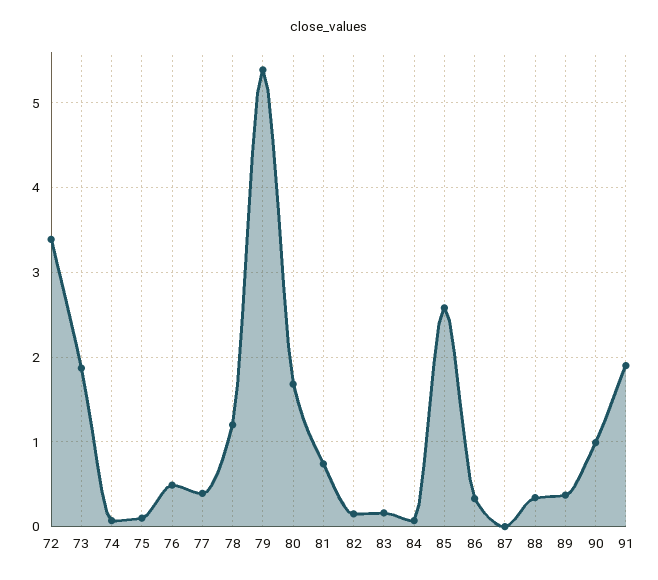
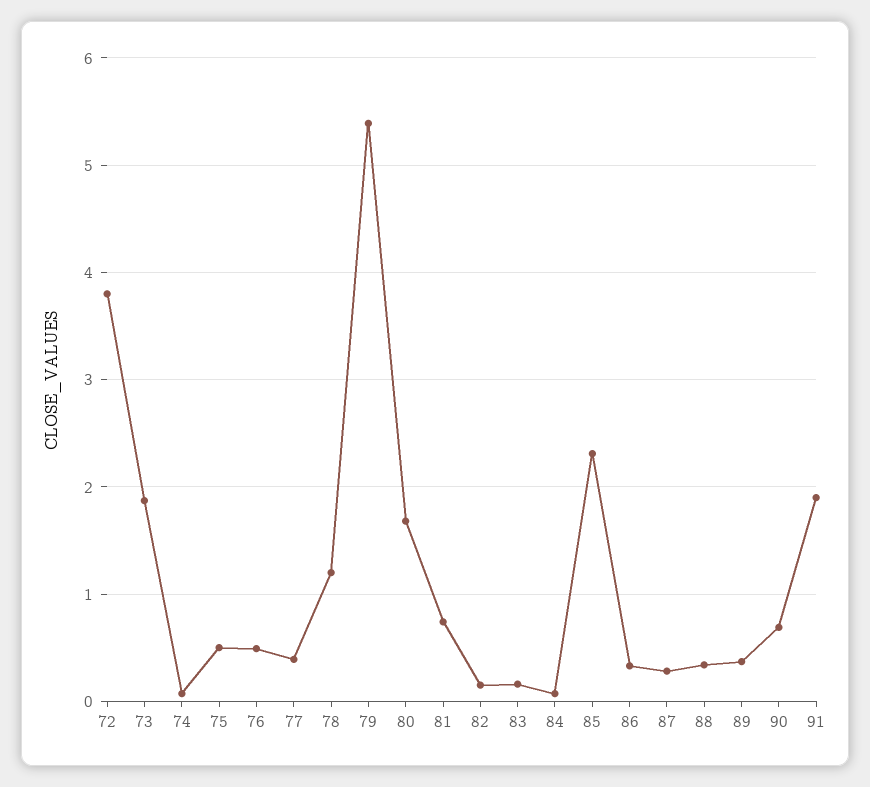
  {
-   "72": 3.4,
+   "72": 3.8,
    "73": 1.9,
    "74": 0.1,
-   "75": 0.1,
+   "75": 0.5,
    "76": 0.5,
    "77": 0.4,
    "78": 1.2,
    "79": 5.4,
    "80": 1.7,
    "81": 0.7,
    "82": 0.2,
    "83": 0.2,
    "84": 0.1,
-   "85": 2.6,
+   "85": 2.3,
    "86": 0.3,
-   "87": 0,
+   "87": 0.3,
    "88": 0.3,
    "89": 0.4,
-   "90": 1,
+   "90": 0.7,
    "91": 1.9
  }

